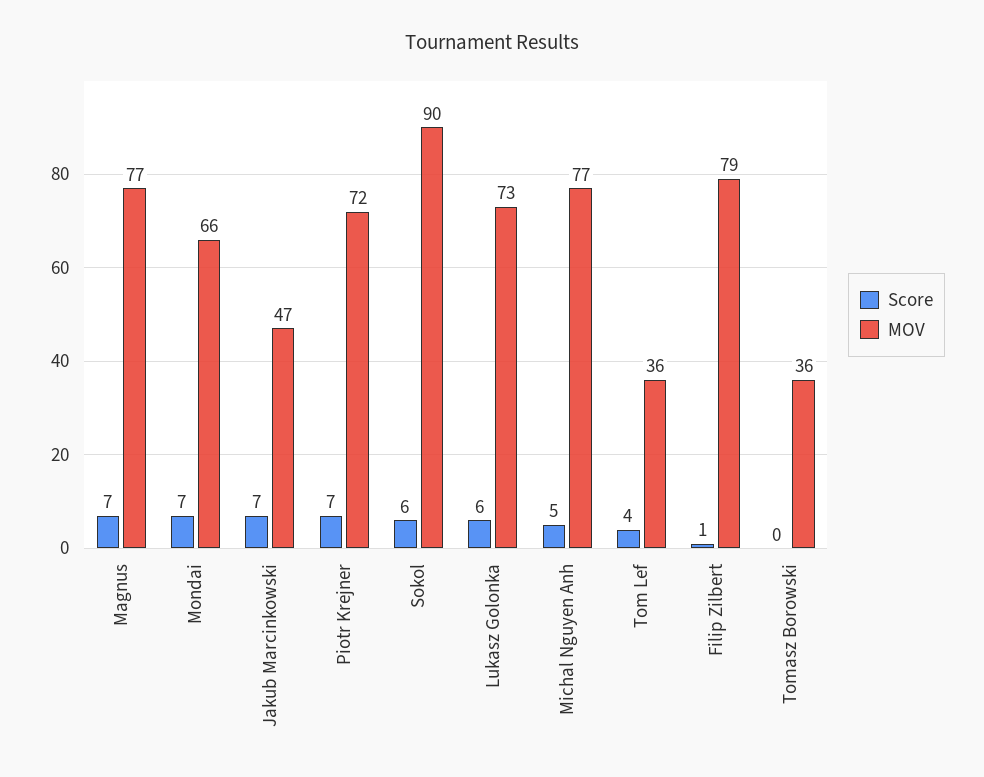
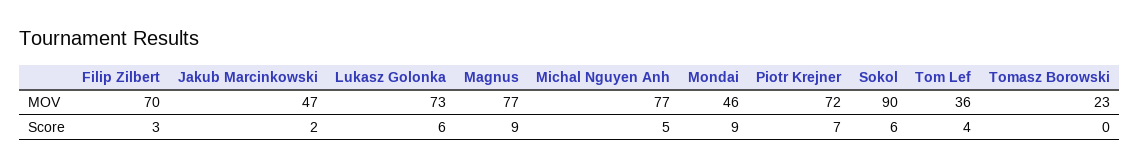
  {
    "Score": {
-     "Magnus": 7,
+     "Magnus": 9,
-     "Mondai": 7,
+     "Mondai": 9,
-     "Jakub Marcinkowski": 7,
+     "Jakub Marcinkowski": 2,
      "Piotr Krejner": 7,
      "Sokol": 6,
      "Lukasz Golonka": 6,
      "Michal Nguyen Anh": 5,
      "Tom Lef": 4,
-     "Filip Zilbert": 1,
+     "Filip Zilbert": 3,
      "Tomasz Borowski": 0
    },
    "MOV": {
      "Magnus": 77,
-     "Mondai": 66,
+     "Mondai": 46,
      "Jakub Marcinkowski": 47,
      "Piotr Krejner": 72,
      "Sokol": 90,
      "Lukasz Golonka": 73,
      "Michal Nguyen Anh": 77,
      "Tom Lef": 36,
-     "Filip Zilbert": 79,
+     "Filip Zilbert": 70,
-     "Tomasz Borowski": 36
+     "Tomasz Borowski": 23
    }
  }

